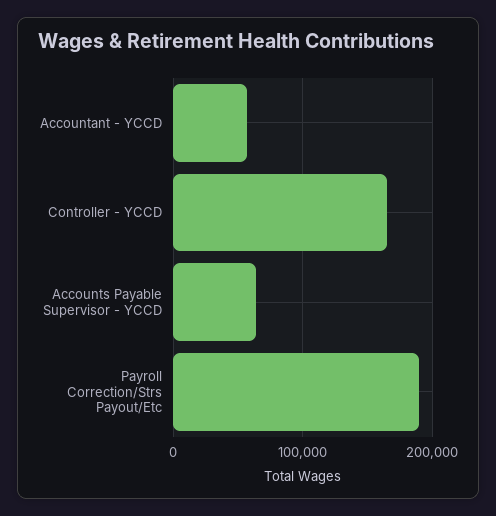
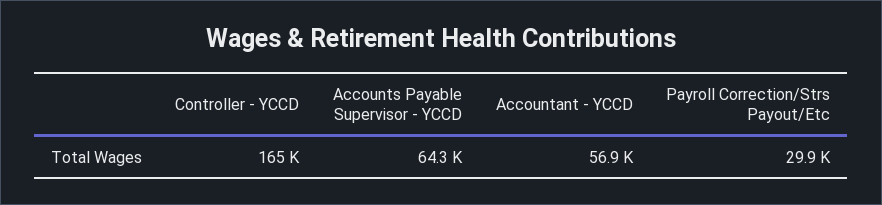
  {
    "Accountant - YCCD": 56900,
    "Controller - YCCD": 165000,
    "Accounts Payable Supervisor - YCCD": 64300,
-   "Payroll Correction/Strs Payout/Etc": 190000
+   "Payroll Correction/Strs Payout/Etc": 29900
  }

